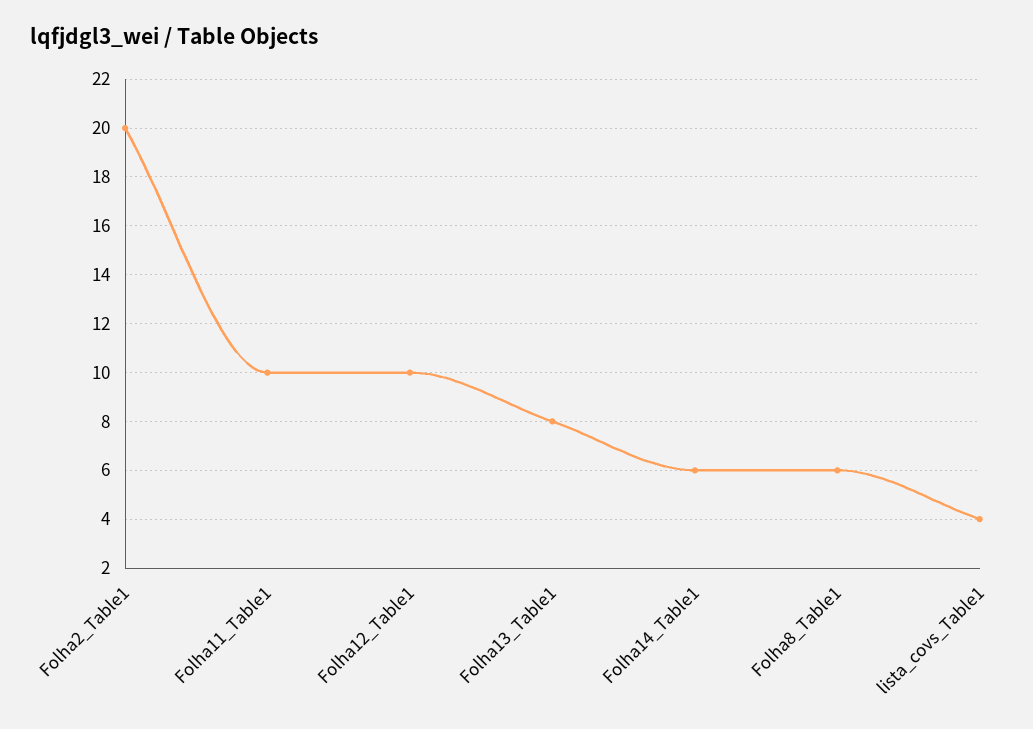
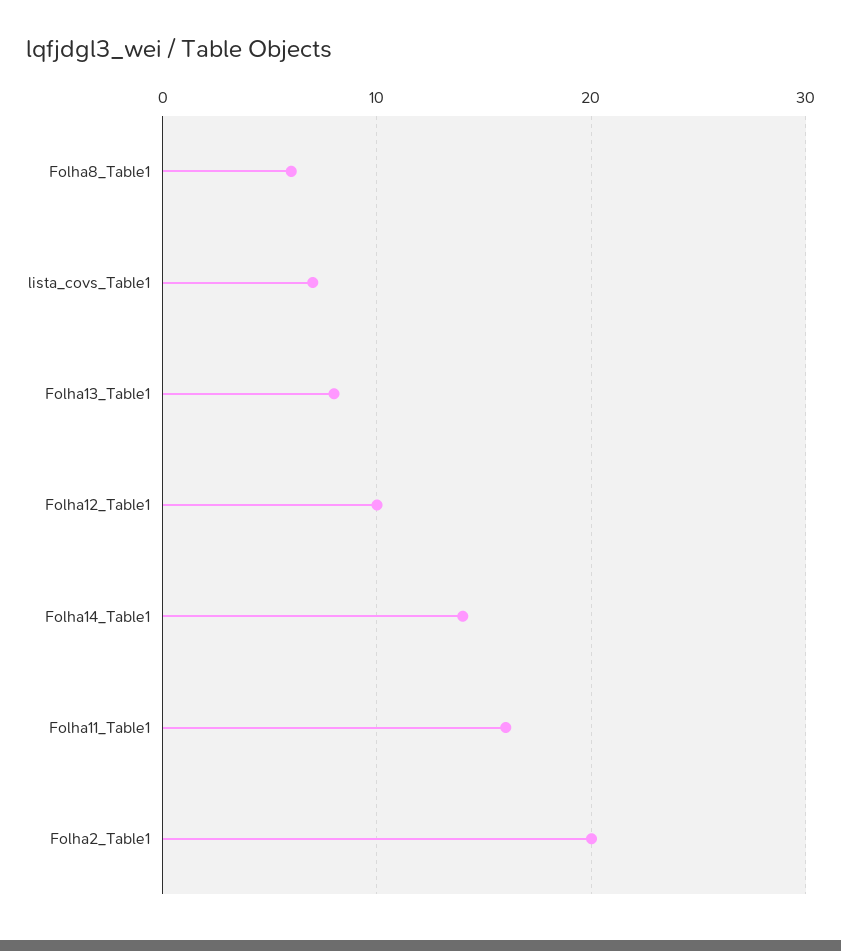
  {
    "Folha2_Table1": 20,
-   "Folha11_Table1": 10,
+   "Folha11_Table1": 16,
    "Folha12_Table1": 10,
    "Folha13_Table1": 8,
-   "Folha14_Table1": 6,
+   "Folha14_Table1": 14,
    "Folha8_Table1": 6,
-   "lista_covs_Table1": 4
+   "lista_covs_Table1": 7
  }

